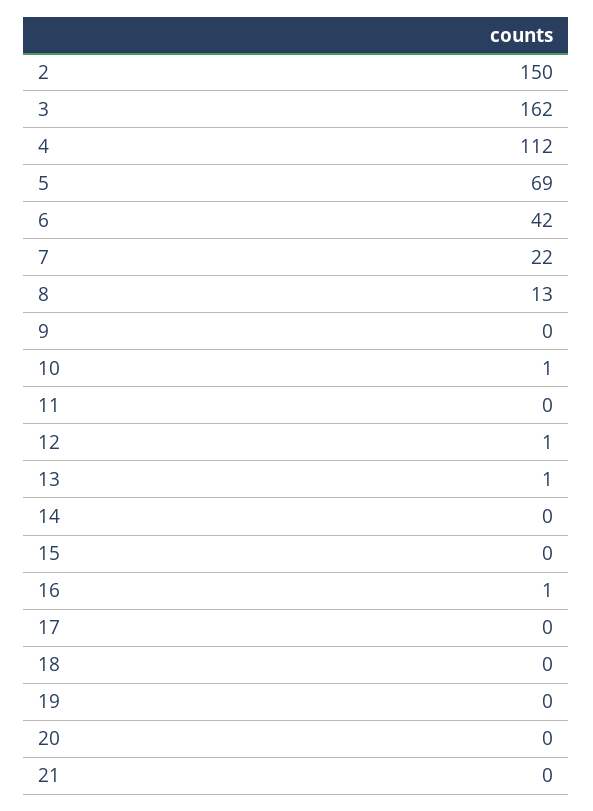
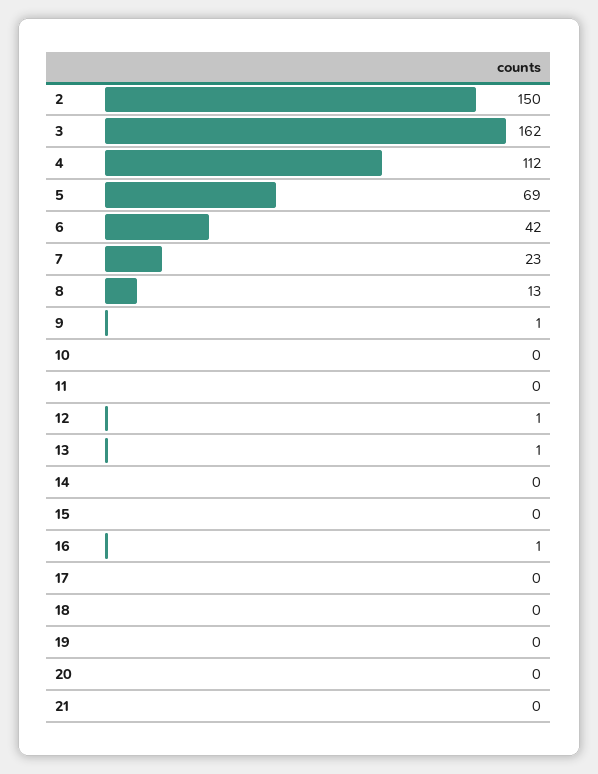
  {
    "2": 150,
    "3": 162,
    "4": 112,
    "5": 69,
    "6": 42,
-   "7": 22,
+   "7": 23,
    "8": 13,
-   "9": 0,
+   "9": 1,
-   "10": 1,
+   "10": 0,
    "11": 0,
    "12": 1,
    "13": 1,
    "14": 0,
    "15": 0,
    "16": 1,
    "17": 0,
    "18": 0,
    "19": 0,
    "20": 0,
    "21": 0
  }

